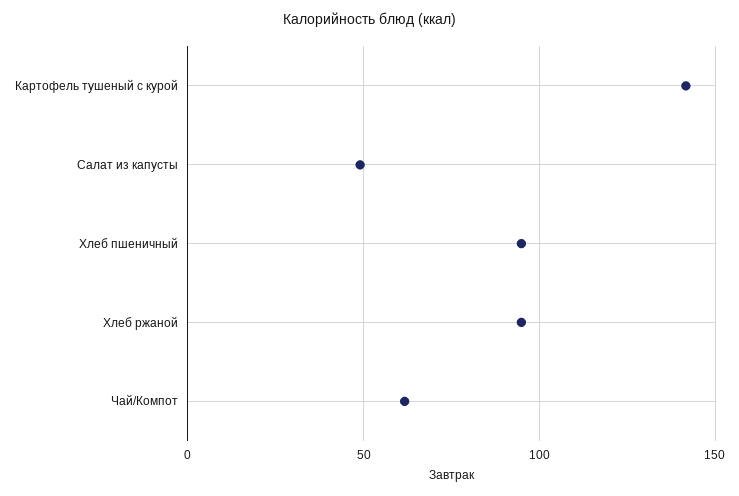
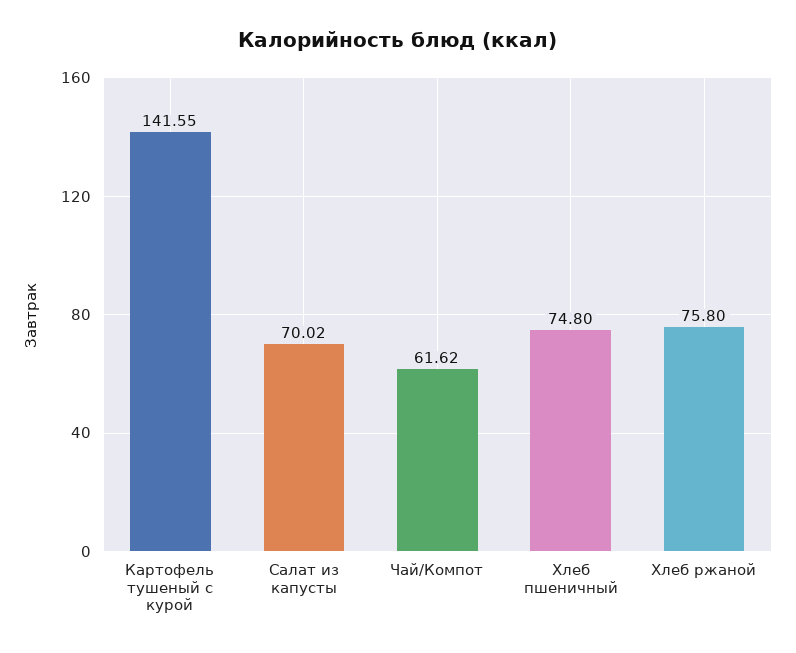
  {
    "Картофель тушеный с курой": 141.55,
-   "Салат из капусты": 50,
+   "Салат из капусты": 70.02,
-   "Хлеб пшеничный": 95,
+   "Хлеб пшеничный": 74.8,
-   "Хлеб ржаной": 95,
+   "Хлеб ржаной": 75.8,
    "Чай/Компот": 61.62
  }

